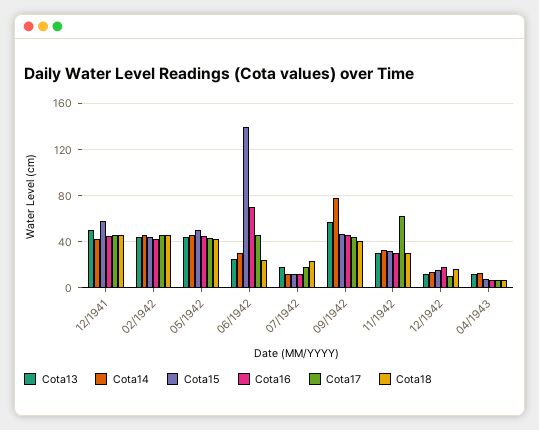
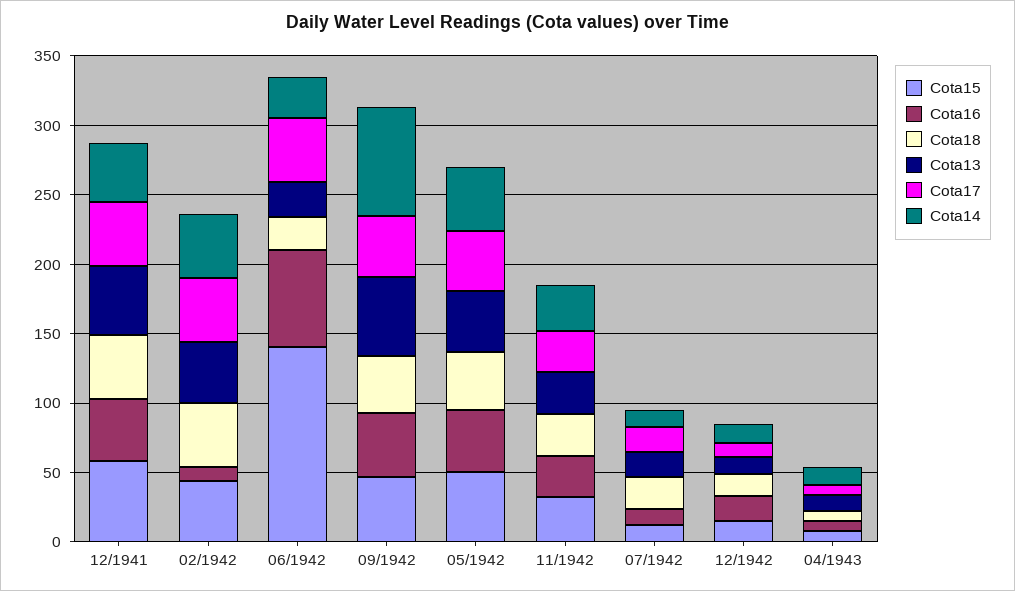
  {
    "Cota13": {
      "12/1941": 50,
      "02/1942": 40,
      "05/1942": 40,
      "06/1942": 30,
      "07/1942": 20,
      "09/1942": 60,
      "11/1942": 30,
      "12/1942": 10,
      "04/1943": 10
    },
    "Cota14": {
      "12/1941": 40,
      "02/1942": 50,
      "05/1942": 50,
      "06/1942": 30,
      "07/1942": 10,
      "09/1942": 80,
      "11/1942": 30,
      "12/1942": 10,
      "04/1943": 10
    },
    "Cota15": {
      "12/1941": 60,
      "02/1942": 40,
      "05/1942": 50,
      "06/1942": 140,
      "07/1942": 10,
      "09/1942": 50,
      "11/1942": 30,
      "12/1942": 20,
      "04/1943": 10
    },
    "Cota16": {
      "12/1941": 50,
-     "02/1942": 40,
+     "02/1942": 10,
      "05/1942": 50,
      "06/1942": 70,
      "07/1942": 10,
      "09/1942": 50,
      "11/1942": 30,
      "12/1942": 20,
      "04/1943": 10
    },
    "Cota17": {
      "12/1941": 50,
      "02/1942": 50,
      "05/1942": 40,
      "06/1942": 50,
      "07/1942": 20,
      "09/1942": 40,
-     "11/1942": 60,
+     "11/1942": 30,
      "12/1942": 10,
      "04/1943": 10
    },
    "Cota18": {
      "12/1941": 50,
      "02/1942": 50,
      "05/1942": 40,
      "06/1942": 20,
      "07/1942": 20,
      "09/1942": 40,
      "11/1942": 30,
      "12/1942": 20,
      "04/1943": 10
    }
  }

